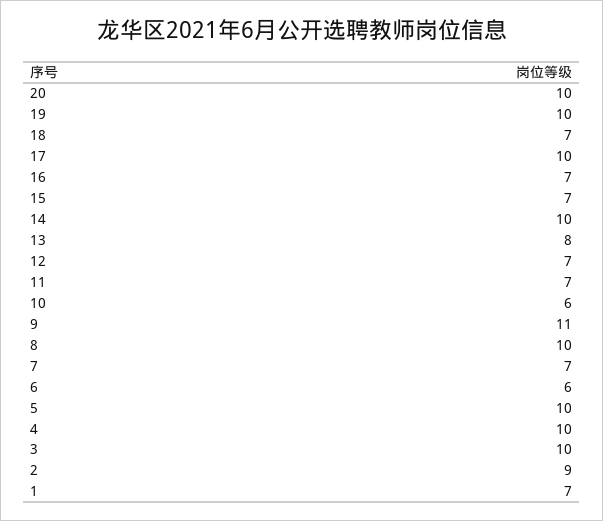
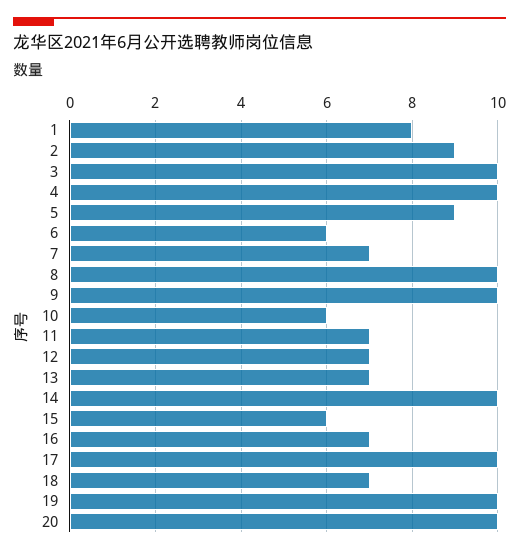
  {
    "20": 10,
    "19": 10,
    "18": 7,
    "17": 10,
    "16": 7,
-   "15": 7,
+   "15": 6,
    "14": 10,
-   "13": 8,
+   "13": 7,
    "12": 7,
    "11": 7,
    "10": 6,
-   "9": 11,
+   "9": 10,
    "8": 10,
    "7": 7,
    "6": 6,
-   "5": 10,
+   "5": 9,
    "4": 10,
    "3": 10,
    "2": 9,
-   "1": 7
+   "1": 8
  }

